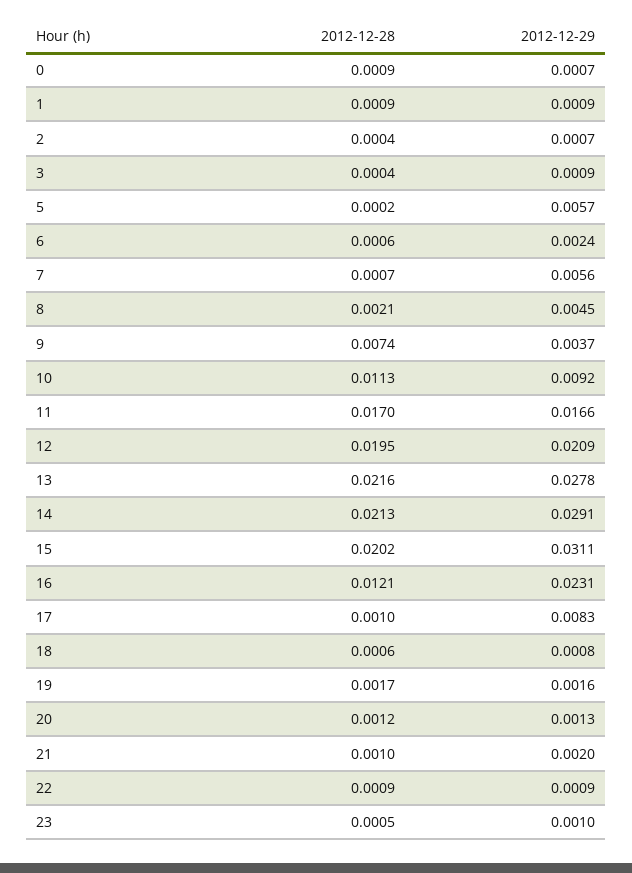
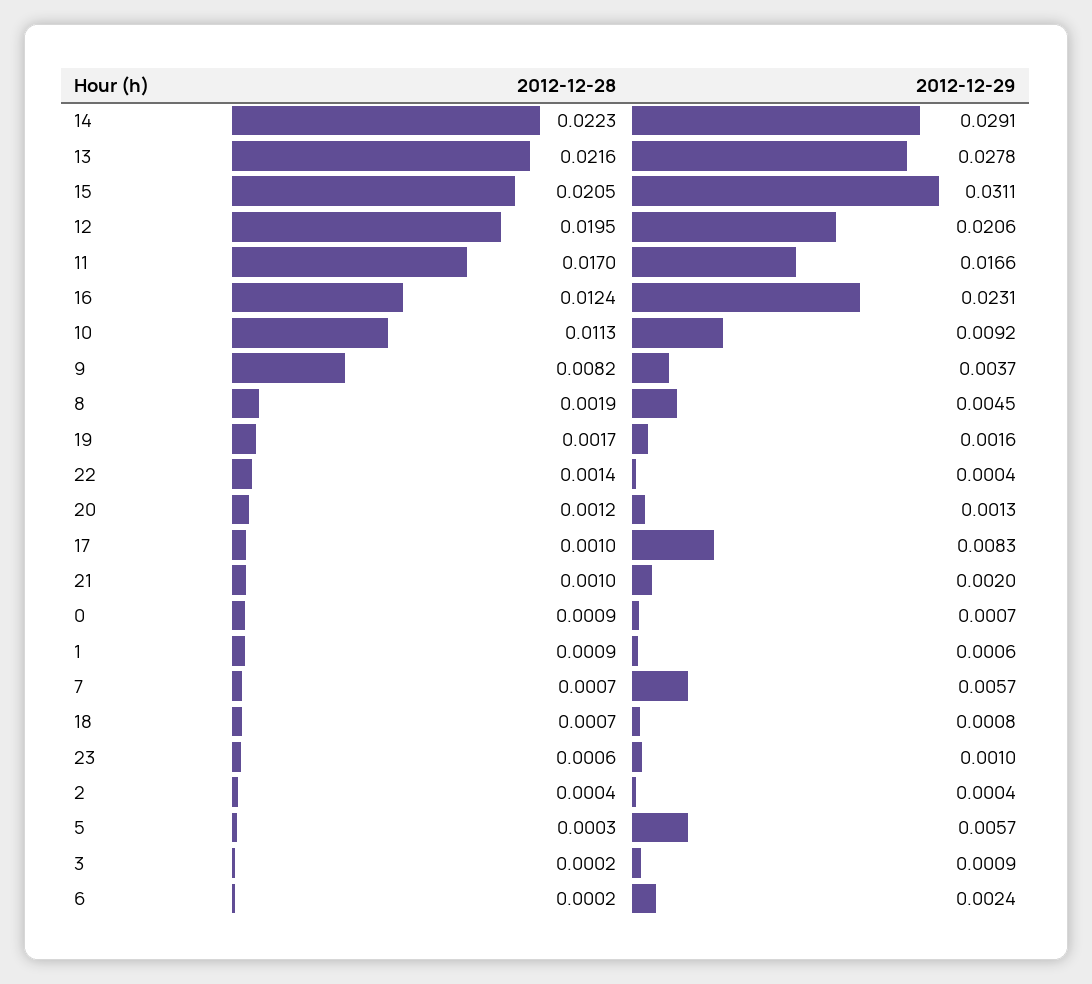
  {
    "2012-12-28": {
      "0": 0.0009,
      "1": 0.0009,
      "2": 0.0004,
-     "3": 0.0004,
+     "3": 0.0002,
-     "5": 0.0002,
+     "5": 0.0003,
-     "6": 0.0006,
+     "6": 0.0002,
      "7": 0.0007,
-     "8": 0.0021,
+     "8": 0.0019,
-     "9": 0.0074,
+     "9": 0.0082,
      "10": 0.0113,
      "11": 0.017,
      "12": 0.0195,
      "13": 0.0216,
-     "14": 0.0213,
+     "14": 0.0223,
-     "15": 0.0202,
+     "15": 0.0205,
-     "16": 0.0121,
+     "16": 0.0124,
      "17": 0.001,
-     "18": 0.0006,
+     "18": 0.0007,
      "19": 0.0017,
      "20": 0.0012,
      "21": 0.001,
-     "22": 0.0009,
+     "22": 0.0014,
-     "23": 0.0005
+     "23": 0.0006
    },
    "2012-12-29": {
      "0": 0.0007,
-     "1": 0.0009,
+     "1": 0.0006,
-     "2": 0.0007,
+     "2": 0.0004,
      "3": 0.0009,
      "5": 0.0057,
      "6": 0.0024,
-     "7": 0.0056,
+     "7": 0.0057,
      "8": 0.0045,
      "9": 0.0037,
      "10": 0.0092,
      "11": 0.0166,
-     "12": 0.0209,
+     "12": 0.0206,
      "13": 0.0278,
      "14": 0.0291,
      "15": 0.0311,
      "16": 0.0231,
      "17": 0.0083,
      "18": 0.0008,
      "19": 0.0016,
      "20": 0.0013,
      "21": 0.002,
-     "22": 0.0009,
+     "22": 0.0004,
      "23": 0.001
    }
  }

